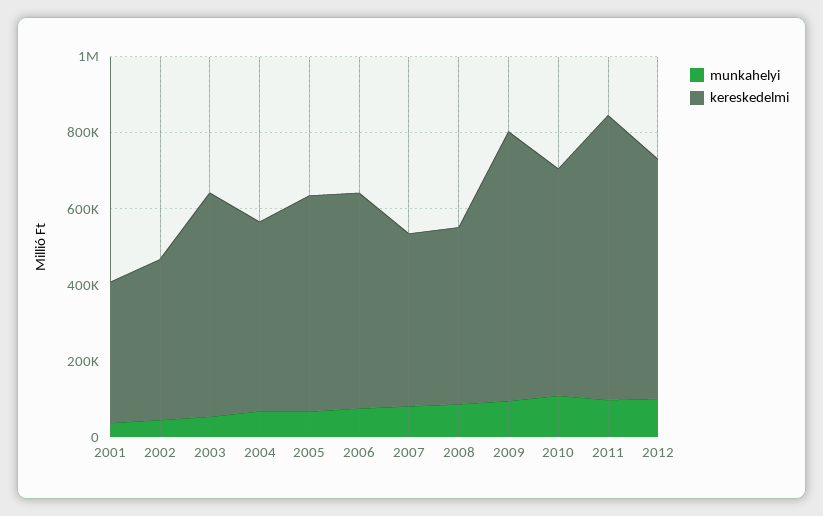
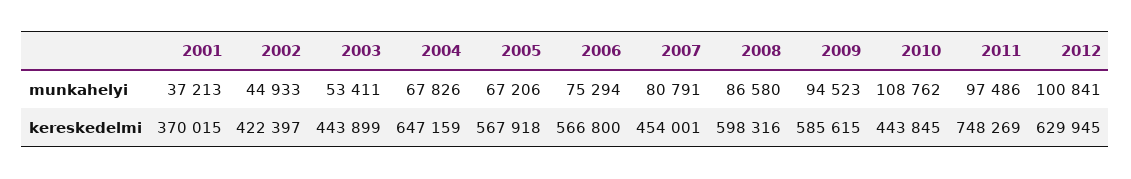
  {
    "munkahelyi": {
      "2001": 37213,
      "2002": 44933,
      "2003": 53411,
      "2004": 67826,
      "2005": 67206,
      "2006": 75294,
      "2007": 80791,
      "2008": 86580,
      "2009": 94523,
      "2010": 108762,
      "2011": 97486,
      "2012": 100841
    },
    "kereskedelmi": {
      "2001": 370015,
      "2002": 422397,
-     "2003": 600000,
+     "2003": 443899,
-     "2004": 500000,
+     "2004": 647159,
      "2005": 567918,
      "2006": 566800,
      "2007": 454001,
-     "2008": 450000,
+     "2008": 598316,
-     "2009": 700000,
+     "2009": 585615,
-     "2010": 600000,
+     "2010": 443845,
      "2011": 748269,
      "2012": 629945
    }
  }

